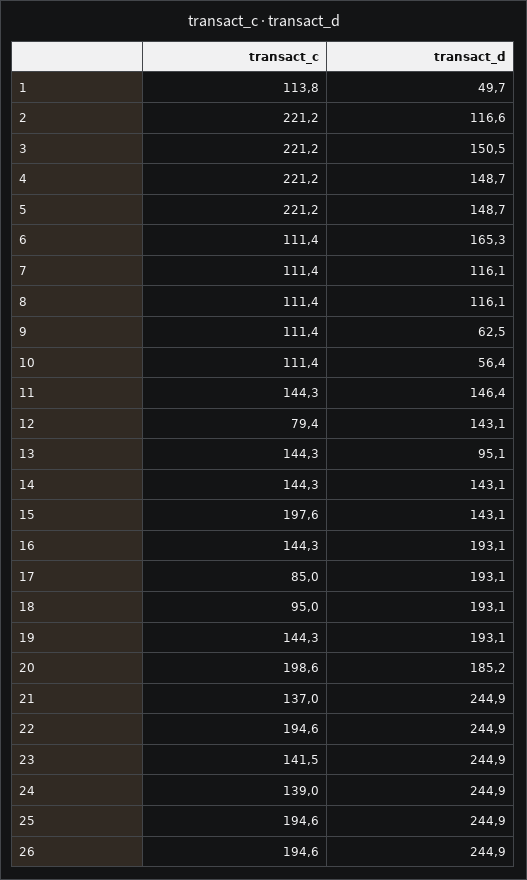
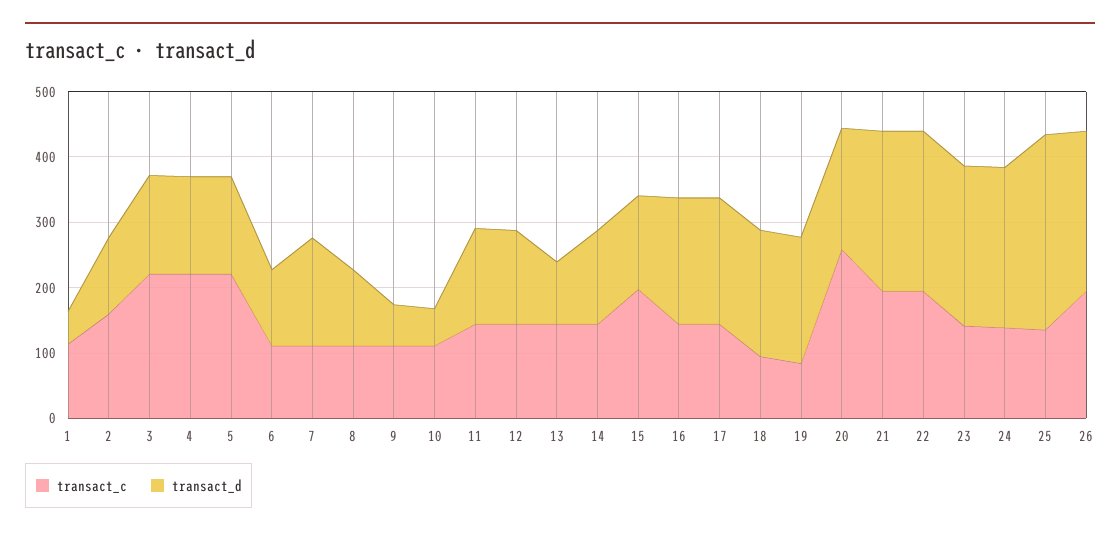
  {
    "transact_c": {
      "1": 113.8,
-     "2": 221.2,
+     "2": 160,
      "3": 221.2,
      "4": 221.2,
      "5": 221.2,
      "6": 111.4,
      "7": 111.4,
      "8": 111.4,
      "9": 111.4,
      "10": 111.4,
      "11": 144.3,
-     "12": 79.4,
+     "12": 140,
      "13": 144.3,
      "14": 144.3,
      "15": 197.6,
      "16": 144.3,
-     "17": 85,
+     "17": 140,
      "18": 95,
-     "19": 144.3,
+     "19": 80,
-     "20": 198.6,
+     "20": 260,
-     "21": 137,
+     "21": 200,
      "22": 194.6,
      "23": 141.5,
      "24": 139,
-     "25": 194.6,
+     "25": 140,
      "26": 194.6
    },
    "transact_d": {
      "1": 49.7,
      "2": 116.6,
      "3": 150.5,
      "4": 148.7,
      "5": 148.7,
-     "6": 165.3,
+     "6": 120,
-     "7": 116.1,
+     "7": 160,
      "8": 116.1,
      "9": 62.5,
      "10": 56.4,
      "11": 146.4,
      "12": 143.1,
      "13": 95.1,
      "14": 143.1,
      "15": 143.1,
      "16": 193.1,
      "17": 193.1,
      "18": 193.1,
      "19": 193.1,
      "20": 185.2,
      "21": 244.9,
      "22": 244.9,
      "23": 244.9,
      "24": 244.9,
-     "25": 244.9,
+     "25": 300,
      "26": 244.9
    }
  }

